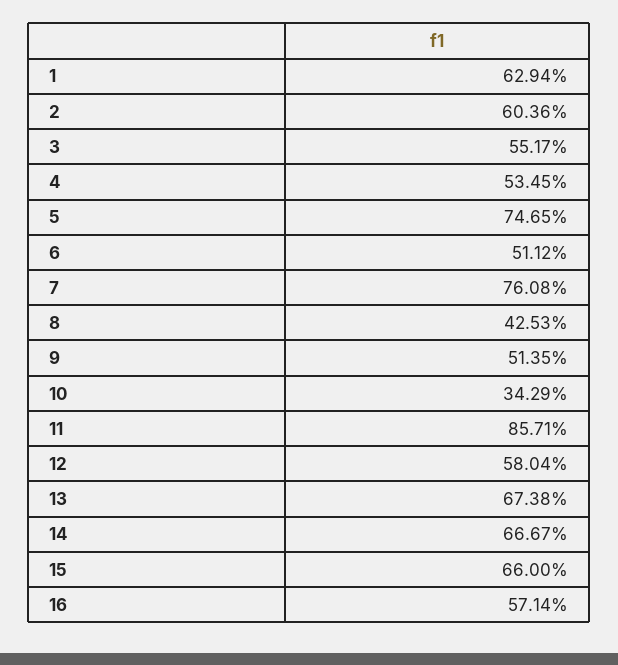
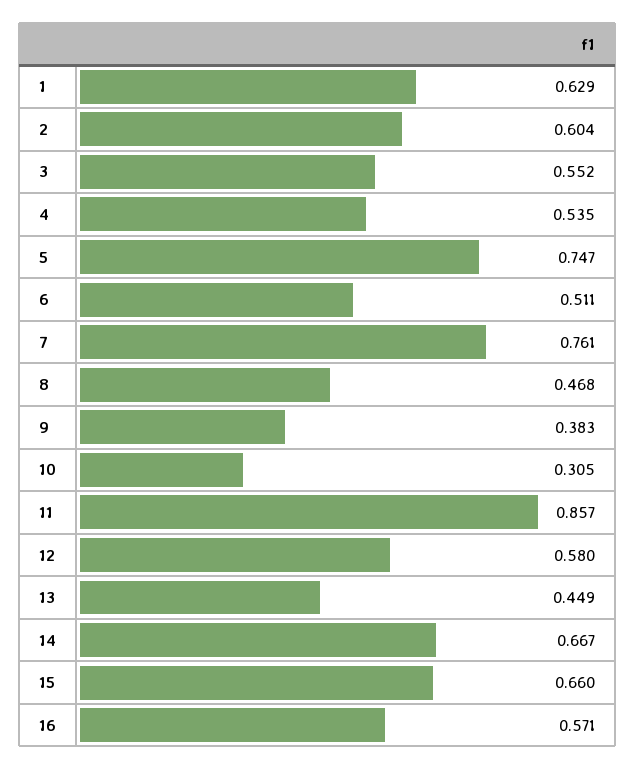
  {
    "1": 0.6294,
    "2": 0.6036,
    "3": 0.5517,
    "4": 0.5345,
    "5": 0.7465,
    "6": 0.5112,
    "7": 0.7608,
-   "8": 0.4253,
+   "8": 0.468,
-   "9": 0.5135,
+   "9": 0.383,
-   "10": 0.3429,
+   "10": 0.305,
    "11": 0.8571,
    "12": 0.5804,
-   "13": 0.6738,
+   "13": 0.449,
    "14": 0.6667,
    "15": 0.66,
    "16": 0.5714
  }

